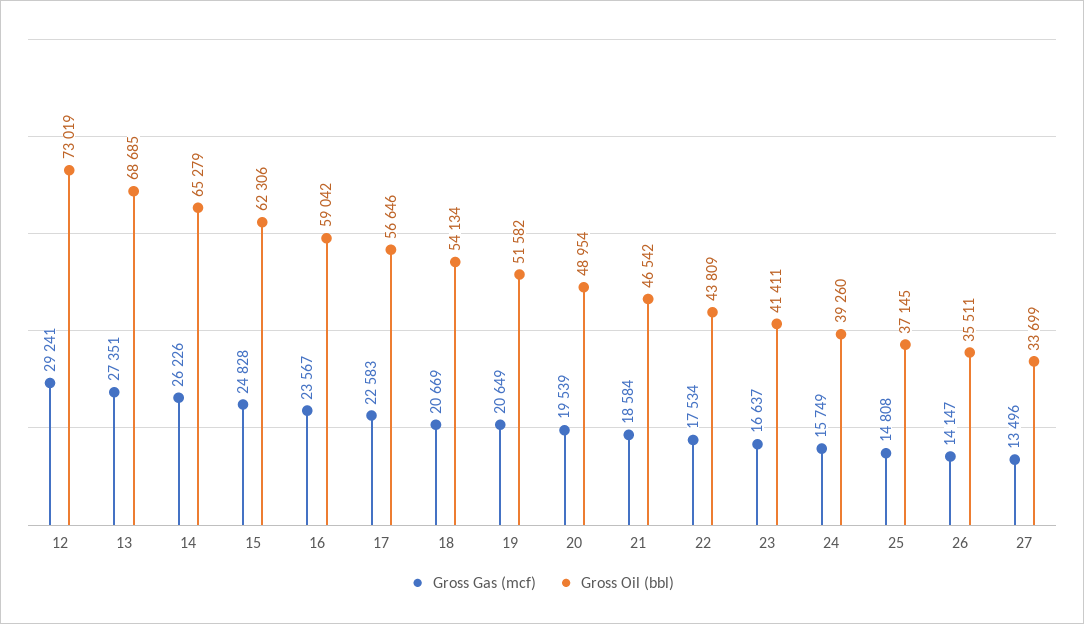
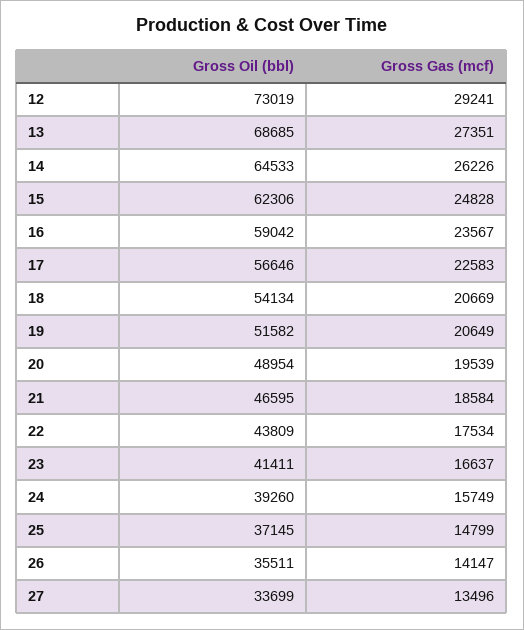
  {
    "Gross Gas (mcf)": {
      "12": 29241,
      "13": 27351,
      "14": 26226,
      "15": 24828,
      "16": 23567,
      "17": 22583,
      "18": 20669,
      "19": 20649,
      "20": 19539,
      "21": 18584,
      "22": 17534,
      "23": 16637,
      "24": 15749,
-     "25": 14808,
+     "25": 14799,
      "26": 14147,
      "27": 13496
    },
    "Gross Oil (bbl)": {
      "12": 73019,
      "13": 68685,
-     "14": 65279,
+     "14": 64533,
      "15": 62306,
      "16": 59042,
      "17": 56646,
      "18": 54134,
      "19": 51582,
      "20": 48954,
-     "21": 46542,
+     "21": 46595,
      "22": 43809,
      "23": 41411,
      "24": 39260,
      "25": 37145,
      "26": 35511,
      "27": 33699
    }
  }

